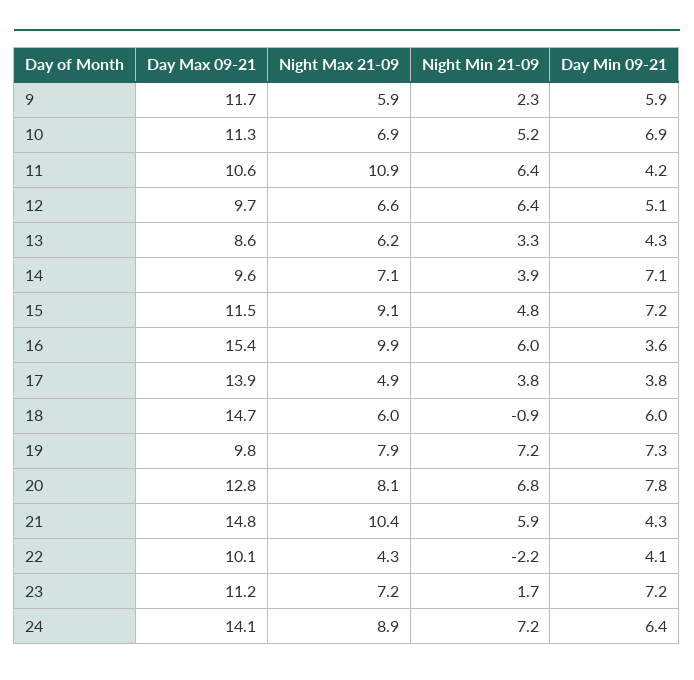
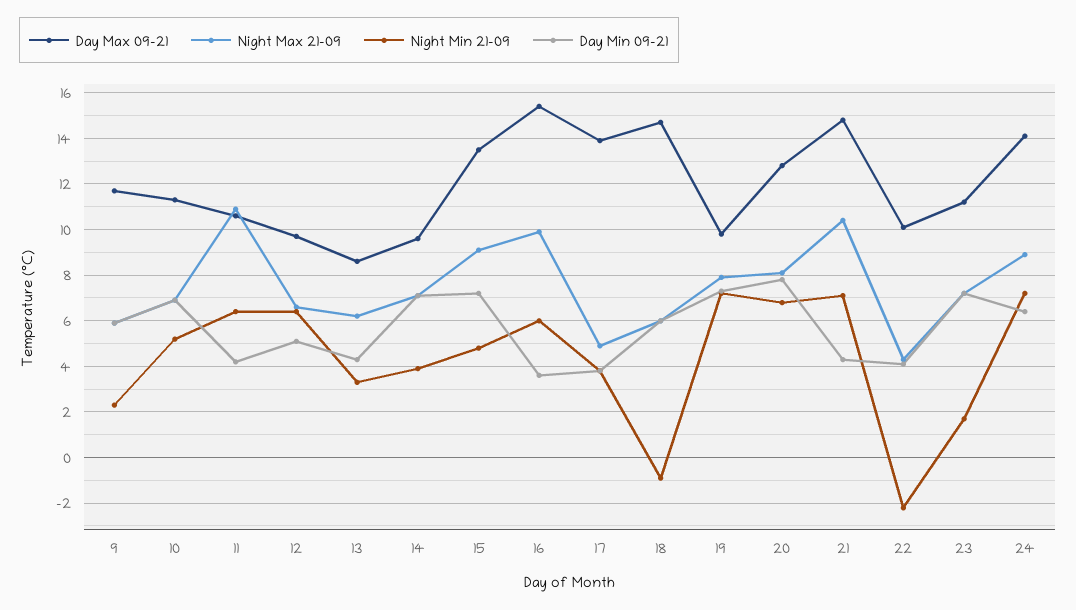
  {
    "Day Max 09-21": {
      "9": 11.7,
      "10": 11.3,
      "11": 10.6,
      "12": 9.7,
      "13": 8.6,
      "14": 9.6,
-     "15": 11.5,
+     "15": 13.5,
      "16": 15.4,
      "17": 13.9,
      "18": 14.7,
      "19": 9.8,
      "20": 12.8,
      "21": 14.8,
      "22": 10.1,
      "23": 11.2,
      "24": 14.1
    },
    "Night Max 21-09": {
      "9": 5.9,
      "10": 6.9,
      "11": 10.9,
      "12": 6.6,
      "13": 6.2,
      "14": 7.1,
      "15": 9.1,
      "16": 9.9,
      "17": 4.9,
      "18": 6,
      "19": 7.9,
      "20": 8.1,
      "21": 10.4,
      "22": 4.3,
      "23": 7.2,
      "24": 8.9
    },
    "Night Min 21-09": {
      "9": 2.3,
      "10": 5.2,
      "11": 6.4,
      "12": 6.4,
      "13": 3.3,
      "14": 3.9,
      "15": 4.8,
      "16": 6,
      "17": 3.8,
      "18": -0.9,
      "19": 7.2,
      "20": 6.8,
-     "21": 5.9,
+     "21": 7,
      "22": -2.2,
      "23": 1.7,
      "24": 7.2
    },
    "Day Min 09-21": {
      "9": 5.9,
      "10": 6.9,
      "11": 4.2,
      "12": 5.1,
      "13": 4.3,
      "14": 7.1,
      "15": 7.2,
      "16": 3.6,
      "17": 3.8,
      "18": 6,
      "19": 7.3,
      "20": 7.8,
      "21": 4.3,
      "22": 4.1,
      "23": 7.2,
      "24": 6.4
    }
  }

